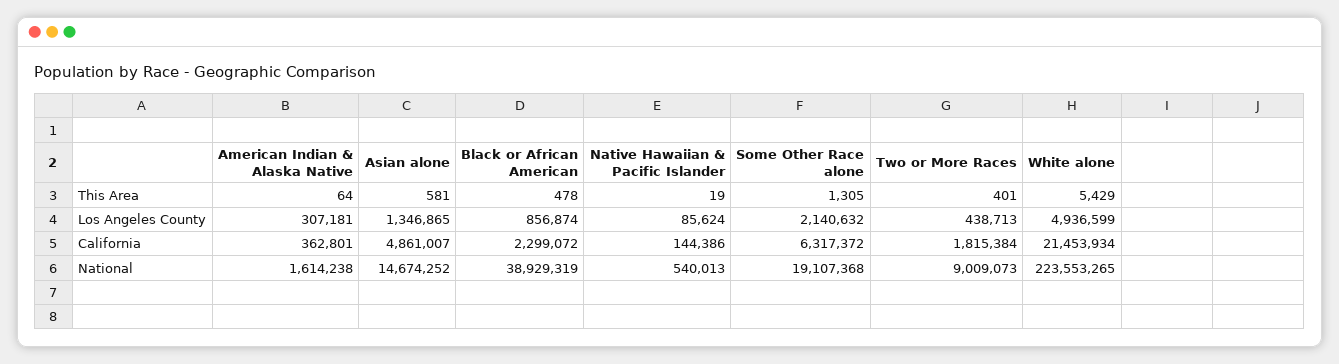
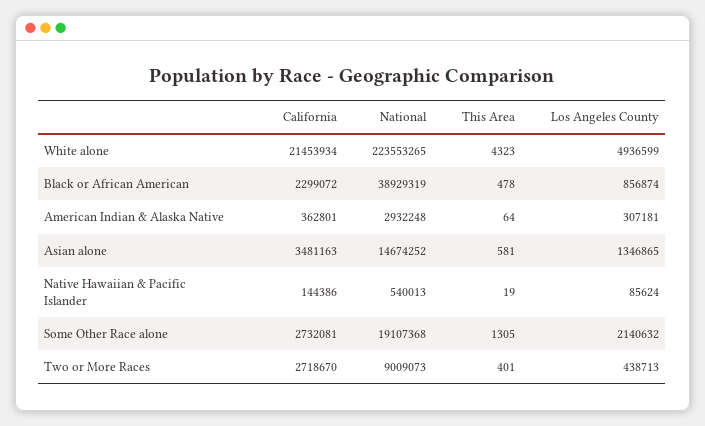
  {
    "American Indian & Alaska Native": {
      "This Area": 64,
      "Los Angeles County": 307181,
      "California": 362801,
-     "National": 1614238
+     "National": 2932248
    },
    "Asian alone": {
      "This Area": 581,
      "Los Angeles County": 1346865,
-     "California": 4861007,
+     "California": 3481163,
      "National": 14674252
    },
    "Black or African American": {
      "This Area": 478,
      "Los Angeles County": 856874,
      "California": 2299072,
      "National": 38929319
    },
    "Native Hawaiian & Pacific Islander": {
      "This Area": 19,
      "Los Angeles County": 85624,
      "California": 144386,
      "National": 540013
    },
    "Some Other Race alone": {
      "This Area": 1305,
      "Los Angeles County": 2140632,
-     "California": 6317372,
+     "California": 2732081,
      "National": 19107368
    },
    "Two or More Races": {
      "This Area": 401,
      "Los Angeles County": 438713,
-     "California": 1815384,
+     "California": 2718670,
      "National": 9009073
    },
    "White alone": {
-     "This Area": 5429,
+     "This Area": 4323,
      "Los Angeles County": 4936599,
      "California": 21453934,
      "National": 223553265
    }
  }

